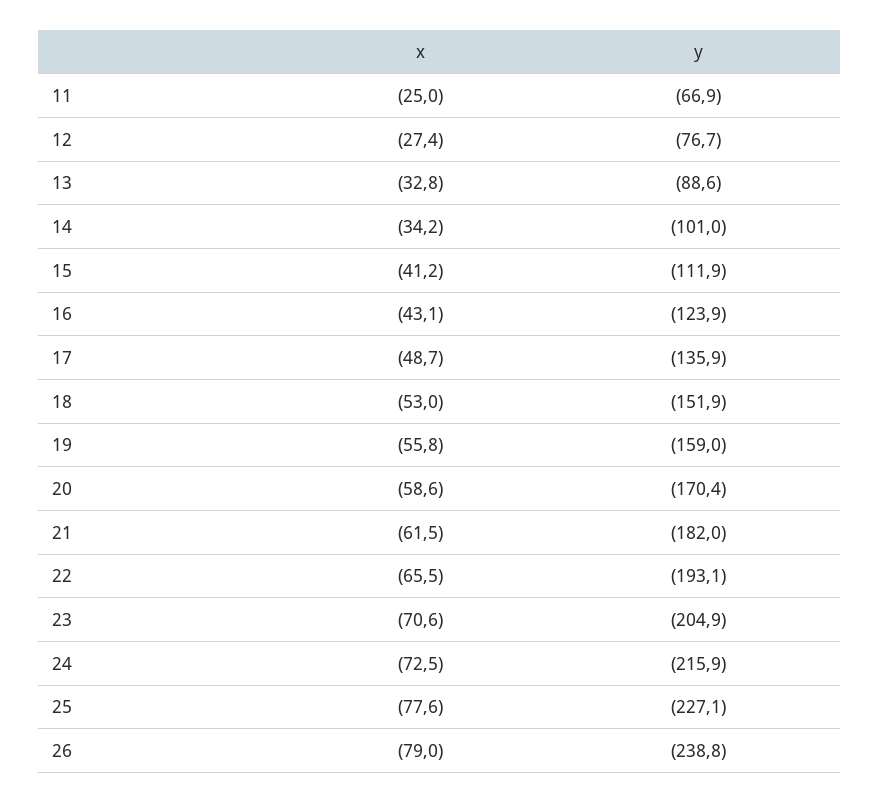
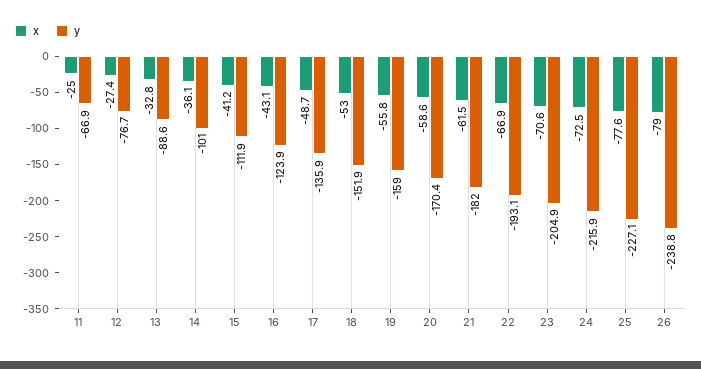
  {
    "x": {
      "11": -25,
      "12": -27.4,
      "13": -32.8,
-     "14": -34.2,
+     "14": -36.1,
      "15": -41.2,
      "16": -43.1,
      "17": -48.7,
      "18": -53,
      "19": -55.8,
      "20": -58.6,
      "21": -61.5,
-     "22": -65.5,
+     "22": -66.9,
      "23": -70.6,
      "24": -72.5,
      "25": -77.6,
      "26": -79
    },
    "y": {
      "11": -66.9,
      "12": -76.7,
      "13": -88.6,
      "14": -101,
      "15": -111.9,
      "16": -123.9,
      "17": -135.9,
      "18": -151.9,
      "19": -159,
      "20": -170.4,
      "21": -182,
      "22": -193.1,
      "23": -204.9,
      "24": -215.9,
      "25": -227.1,
      "26": -238.8
    }
  }

